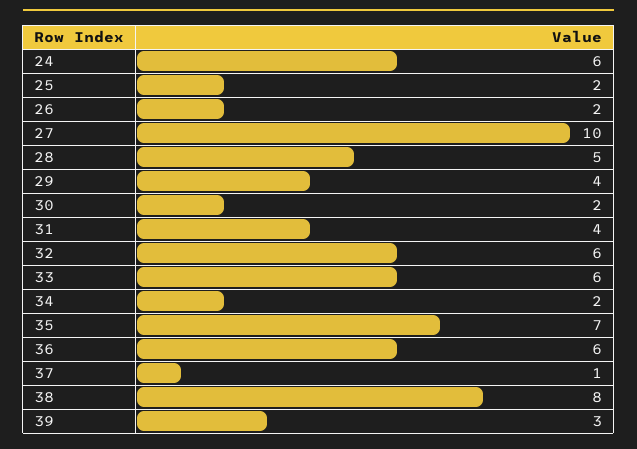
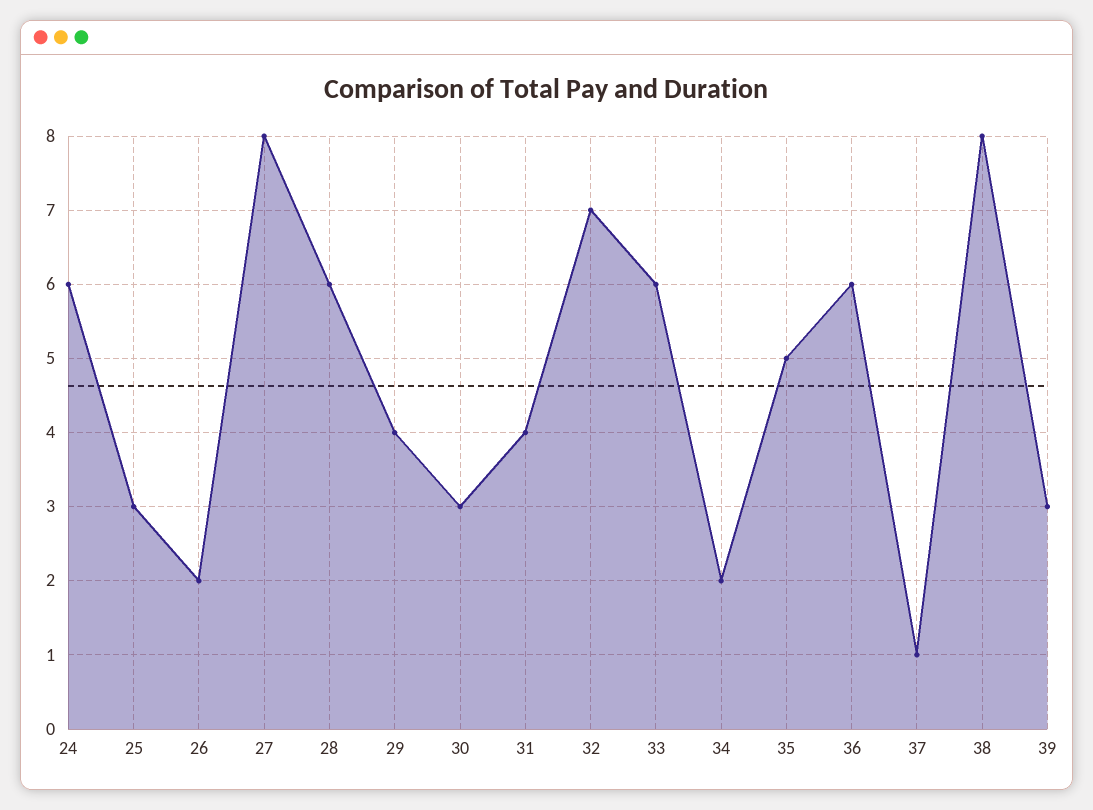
  {
    "24": 6,
-   "25": 2,
+   "25": 3,
    "26": 2,
-   "27": 10,
+   "27": 8,
-   "28": 5,
+   "28": 6,
    "29": 4,
-   "30": 2,
+   "30": 3,
    "31": 4,
-   "32": 6,
+   "32": 7,
    "33": 6,
    "34": 2,
-   "35": 7,
+   "35": 5,
    "36": 6,
    "37": 1,
    "38": 8,
    "39": 3
  }

